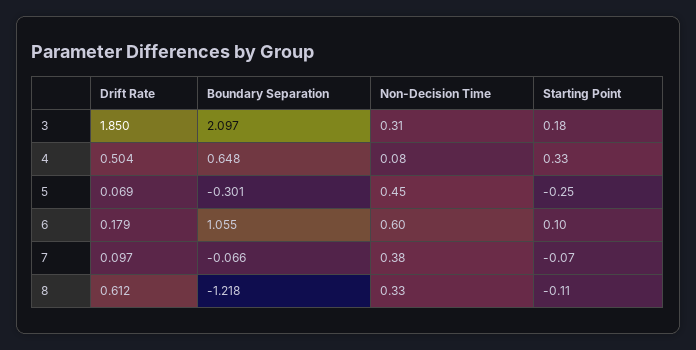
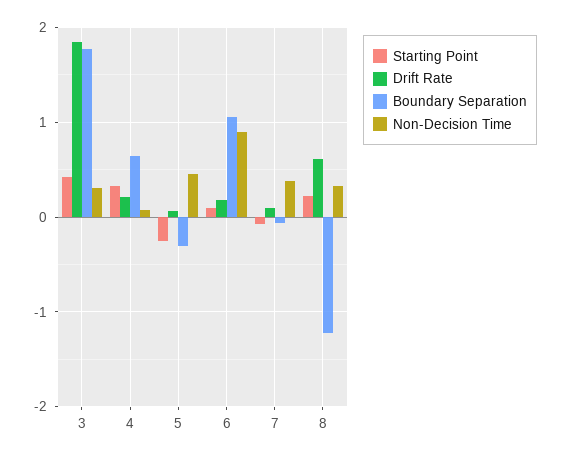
  {
    "Drift Rate": {
      "3": 1.85,
-     "4": 0.504,
+     "4": 0.2,
      "5": 0.069,
      "6": 0.179,
      "7": 0.097,
      "8": 0.612
    },
    "Boundary Separation": {
-     "3": 2.097,
+     "3": 1.8,
      "4": 0.648,
      "5": -0.301,
      "6": 1.055,
      "7": -0.066,
      "8": -1.218
    },
    "Non-Decision Time": {
      "3": 0.31,
      "4": 0.08,
      "5": 0.45,
-     "6": 0.6,
+     "6": 0.9,
      "7": 0.38,
      "8": 0.33
    },
    "Starting Point": {
-     "3": 0.18,
+     "3": 0.4,
      "4": 0.33,
      "5": -0.25,
      "6": 0.1,
      "7": -0.07,
-     "8": -0.11
+     "8": 0.2
    }
  }

